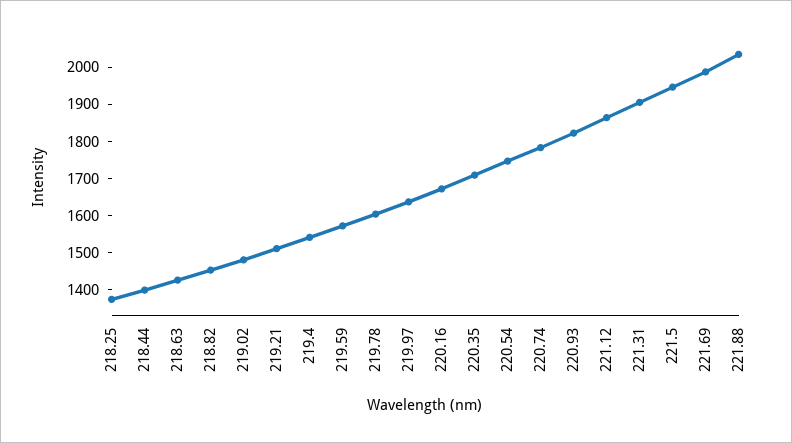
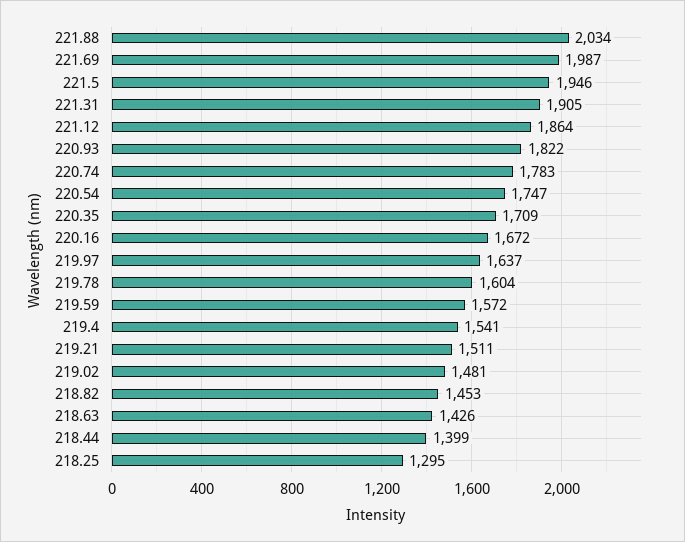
  {
-   "218.25": 1375,
+   "218.25": 1295,
    "218.44": 1399,
    "218.63": 1426,
    "218.82": 1453,
    "219.02": 1481,
    "219.21": 1511,
    "219.4": 1541,
    "219.59": 1572,
    "219.78": 1604,
    "219.97": 1637,
    "220.16": 1672,
    "220.35": 1709,
    "220.54": 1747,
    "220.74": 1783,
    "220.93": 1822,
    "221.12": 1864,
    "221.31": 1905,
    "221.5": 1946,
    "221.69": 1987,
    "221.88": 2034
  }

